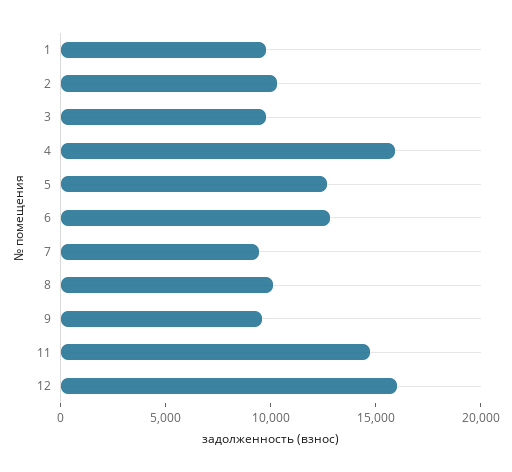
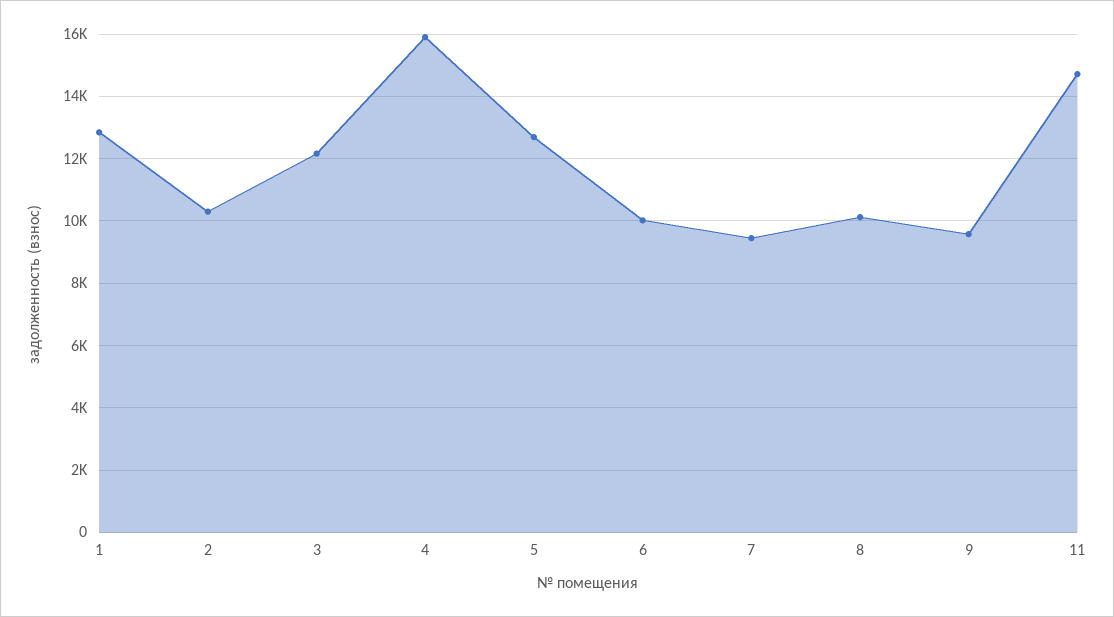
  {
-   "1": 10000,
+   "1": 12800,
    "2": 10200,
-   "3": 10000,
+   "3": 12200,
    "4": 15800,
    "5": 12600,
-   "6": 13000,
+   "6": 10000,
    "7": 9400,
    "8": 10200,
    "9": 9600,
-   "11": 14800,
+   "11": 14800
-   "12": 16000
  }

